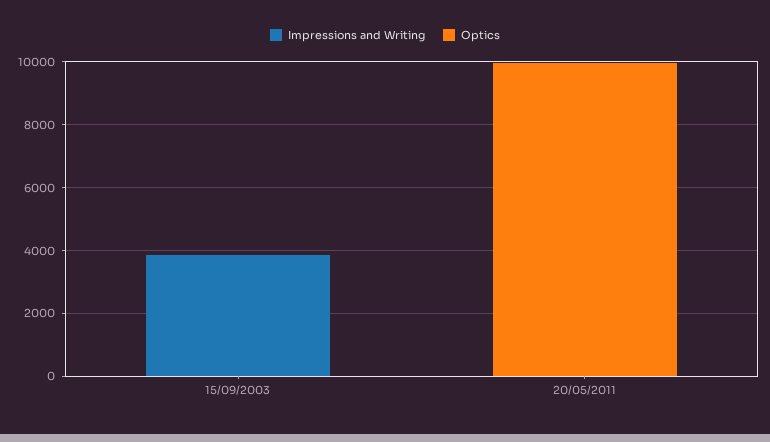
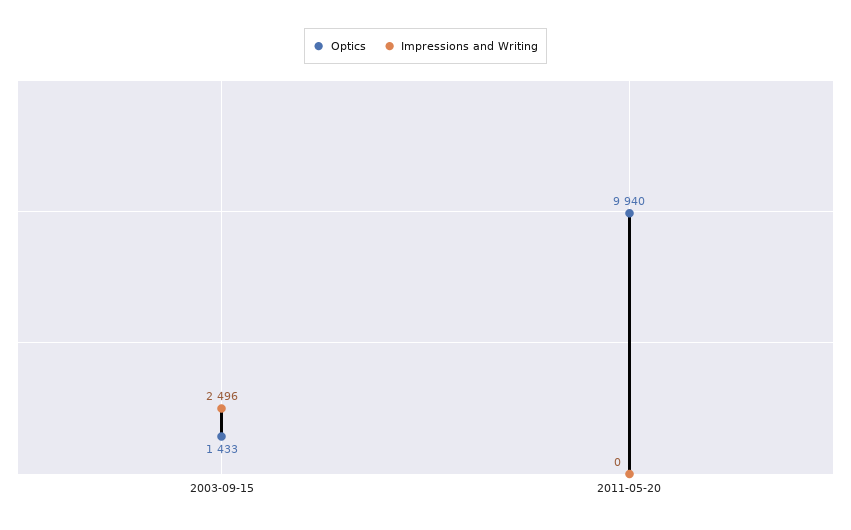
  {
    "Impressions and Writing": {
-     "15/09/2003": 4000,
+     "15/09/2003": 2496,
      "20/05/2011": 0
    },
    "Optics": {
-     "15/09/2003": 0,
+     "15/09/2003": 1433,
      "20/05/2011": 9940
    }
  }

